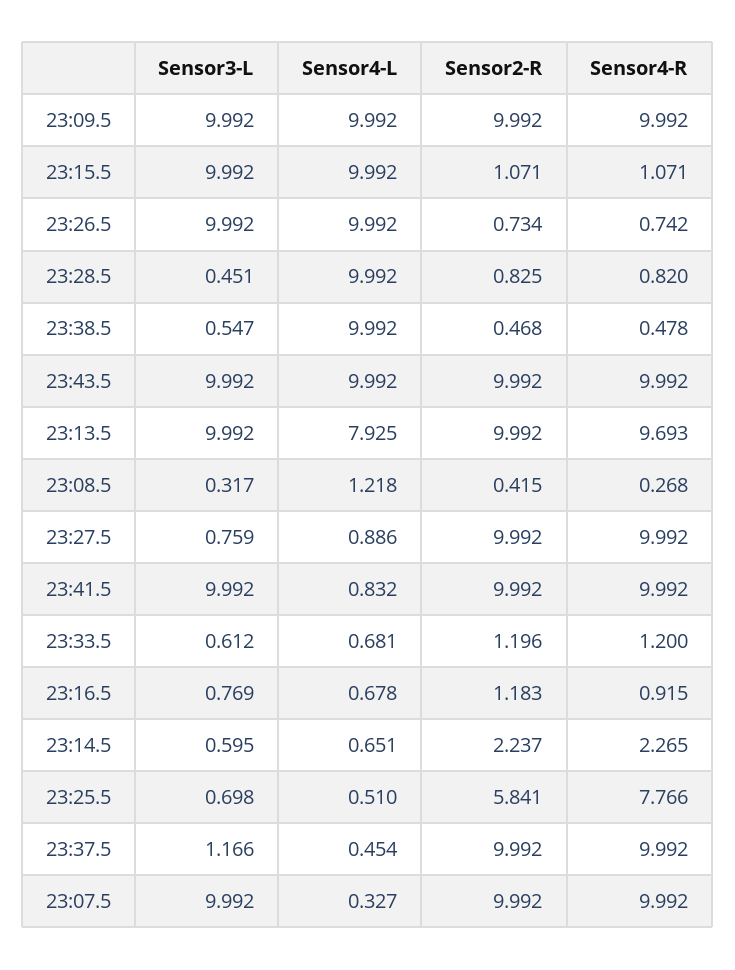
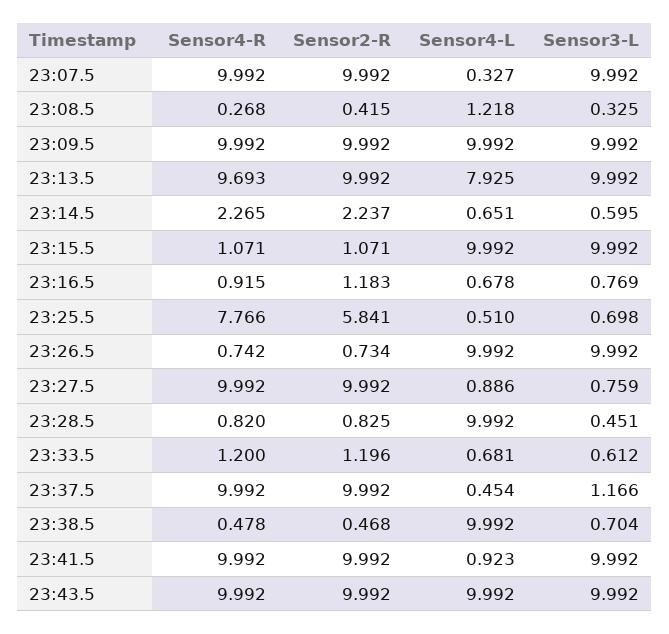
  {
    "Sensor3-L": {
      "23:09.5": 9.992,
      "23:15.5": 9.992,
      "23:26.5": 9.992,
      "23:28.5": 0.451,
-     "23:38.5": 0.547,
+     "23:38.5": 0.704,
      "23:43.5": 9.992,
      "23:13.5": 9.992,
-     "23:08.5": 0.317,
+     "23:08.5": 0.325,
      "23:27.5": 0.759,
      "23:41.5": 9.992,
      "23:33.5": 0.612,
      "23:16.5": 0.769,
      "23:14.5": 0.595,
      "23:25.5": 0.698,
      "23:37.5": 1.166,
      "23:07.5": 9.992
    },
    "Sensor4-L": {
      "23:09.5": 9.992,
      "23:15.5": 9.992,
      "23:26.5": 9.992,
      "23:28.5": 9.992,
      "23:38.5": 9.992,
      "23:43.5": 9.992,
      "23:13.5": 7.925,
      "23:08.5": 1.218,
      "23:27.5": 0.886,
-     "23:41.5": 0.832,
+     "23:41.5": 0.923,
      "23:33.5": 0.681,
      "23:16.5": 0.678,
      "23:14.5": 0.651,
      "23:25.5": 0.51,
      "23:37.5": 0.454,
      "23:07.5": 0.327
    },
    "Sensor2-R": {
      "23:09.5": 9.992,
      "23:15.5": 1.071,
      "23:26.5": 0.734,
      "23:28.5": 0.825,
      "23:38.5": 0.468,
      "23:43.5": 9.992,
      "23:13.5": 9.992,
      "23:08.5": 0.415,
      "23:27.5": 9.992,
      "23:41.5": 9.992,
      "23:33.5": 1.196,
      "23:16.5": 1.183,
      "23:14.5": 2.237,
      "23:25.5": 5.841,
      "23:37.5": 9.992,
      "23:07.5": 9.992
    },
    "Sensor4-R": {
      "23:09.5": 9.992,
      "23:15.5": 1.071,
      "23:26.5": 0.742,
      "23:28.5": 0.82,
      "23:38.5": 0.478,
      "23:43.5": 9.992,
      "23:13.5": 9.693,
      "23:08.5": 0.268,
      "23:27.5": 9.992,
      "23:41.5": 9.992,
      "23:33.5": 1.2,
      "23:16.5": 0.915,
      "23:14.5": 2.265,
      "23:25.5": 7.766,
      "23:37.5": 9.992,
      "23:07.5": 9.992
    }
  }

